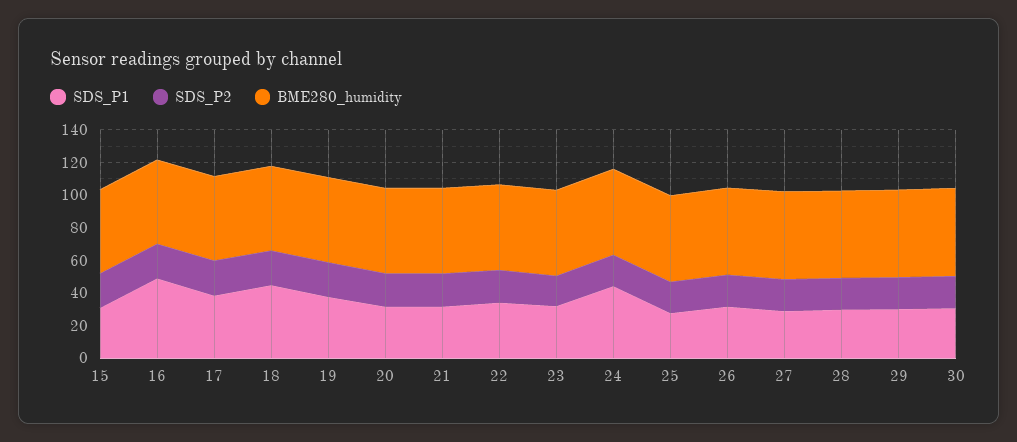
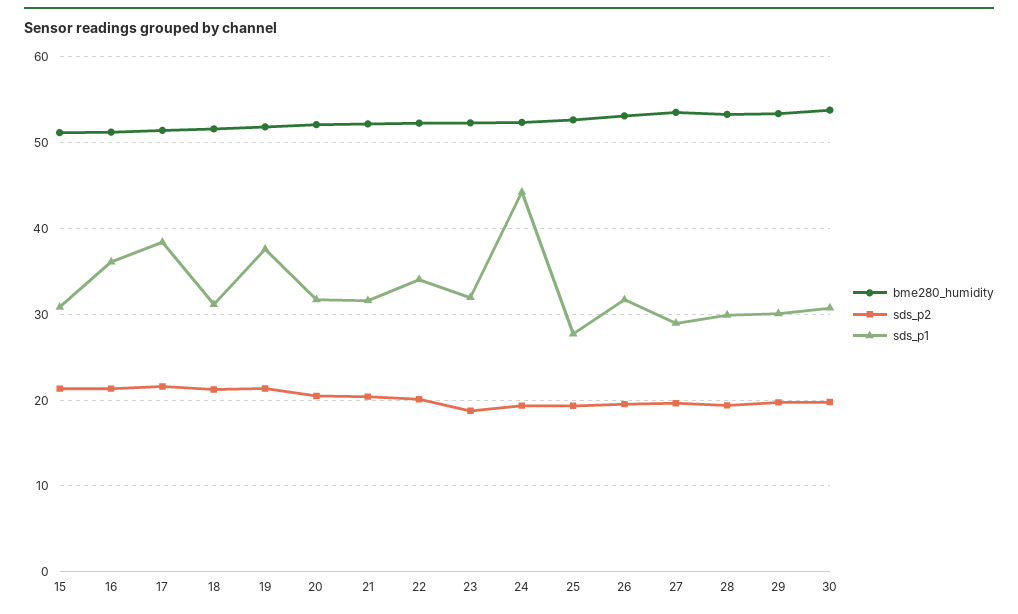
  {
    "SDS_P1": {
      "15": 31,
-     "16": 50,
+     "16": 36,
      "17": 38,
-     "18": 45,
+     "18": 31,
      "19": 38,
      "20": 32,
      "21": 32,
      "22": 34,
      "23": 32,
      "24": 44,
      "25": 28,
      "26": 32,
      "27": 29,
      "28": 30,
      "29": 30,
      "30": 31
    },
    "SDS_P2": {
      "15": 21,
      "16": 21,
      "17": 22,
      "18": 21,
      "19": 21,
      "20": 20,
      "21": 20,
      "22": 20,
      "23": 19,
      "24": 19,
      "25": 19,
      "26": 20,
      "27": 20,
      "28": 19,
      "29": 20,
      "30": 20
    },
    "BME280_humidity": {
      "15": 51,
      "16": 51,
      "17": 51,
      "18": 52,
      "19": 52,
      "20": 52,
      "21": 52,
      "22": 52,
      "23": 52,
      "24": 52,
      "25": 53,
      "26": 53,
      "27": 54,
      "28": 53,
      "29": 53,
      "30": 54
    }
  }

